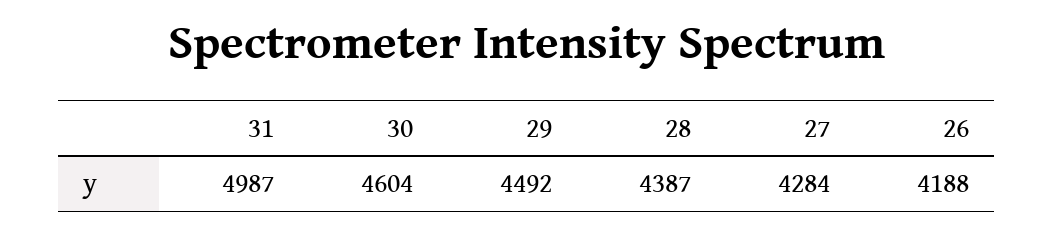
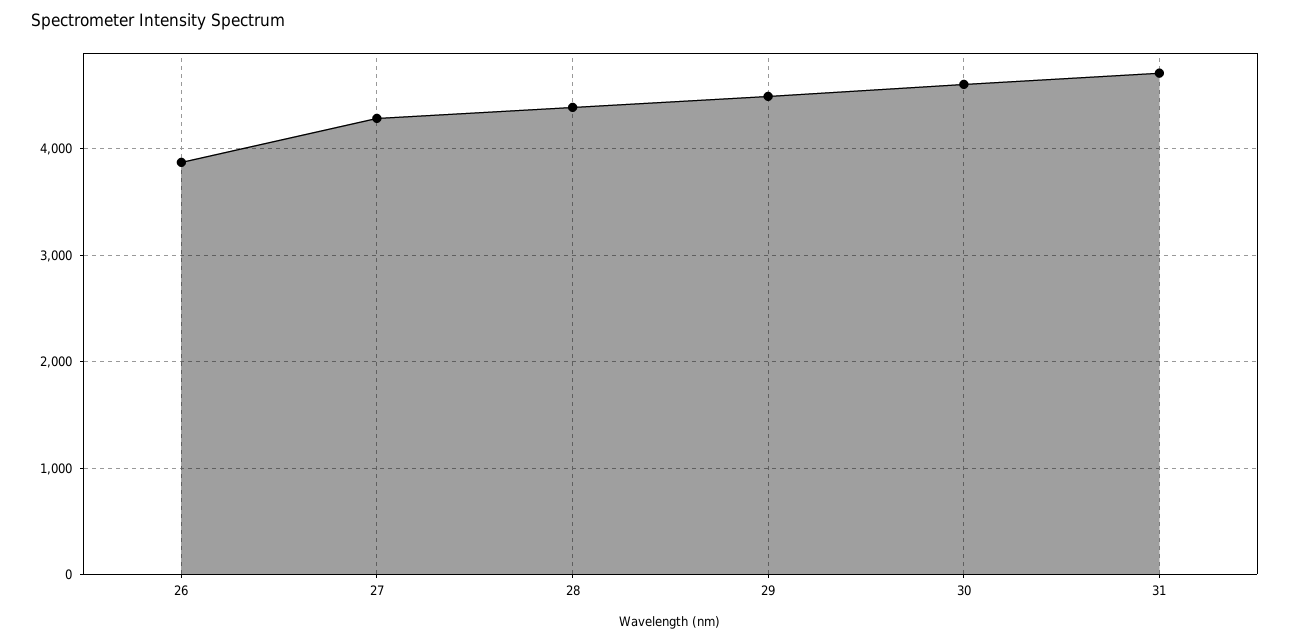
  {
-   "31": 4987,
+   "31": 4700,
    "30": 4604,
    "29": 4492,
    "28": 4387,
    "27": 4284,
-   "26": 4188
+   "26": 3900
  }

